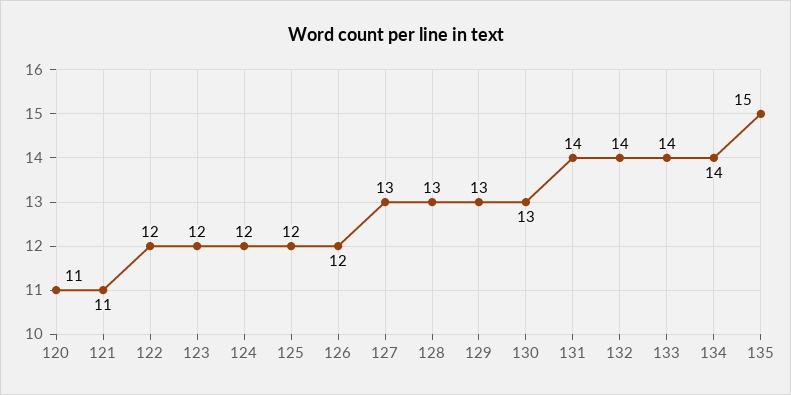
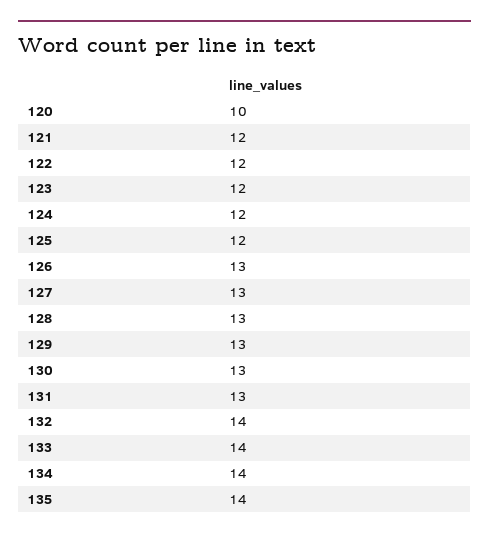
  {
-   "120": 11,
+   "120": 10,
-   "121": 11,
+   "121": 12,
    "122": 12,
    "123": 12,
    "124": 12,
    "125": 12,
-   "126": 12,
+   "126": 13,
    "127": 13,
    "128": 13,
    "129": 13,
    "130": 13,
-   "131": 14,
+   "131": 13,
    "132": 14,
    "133": 14,
    "134": 14,
-   "135": 15
+   "135": 14
  }

